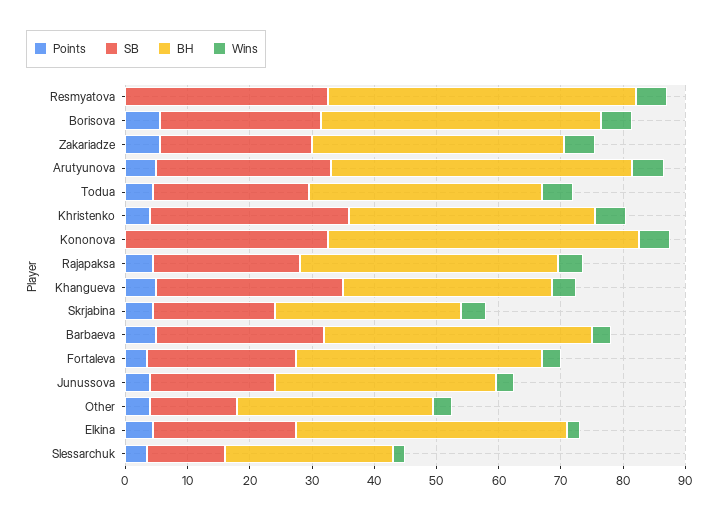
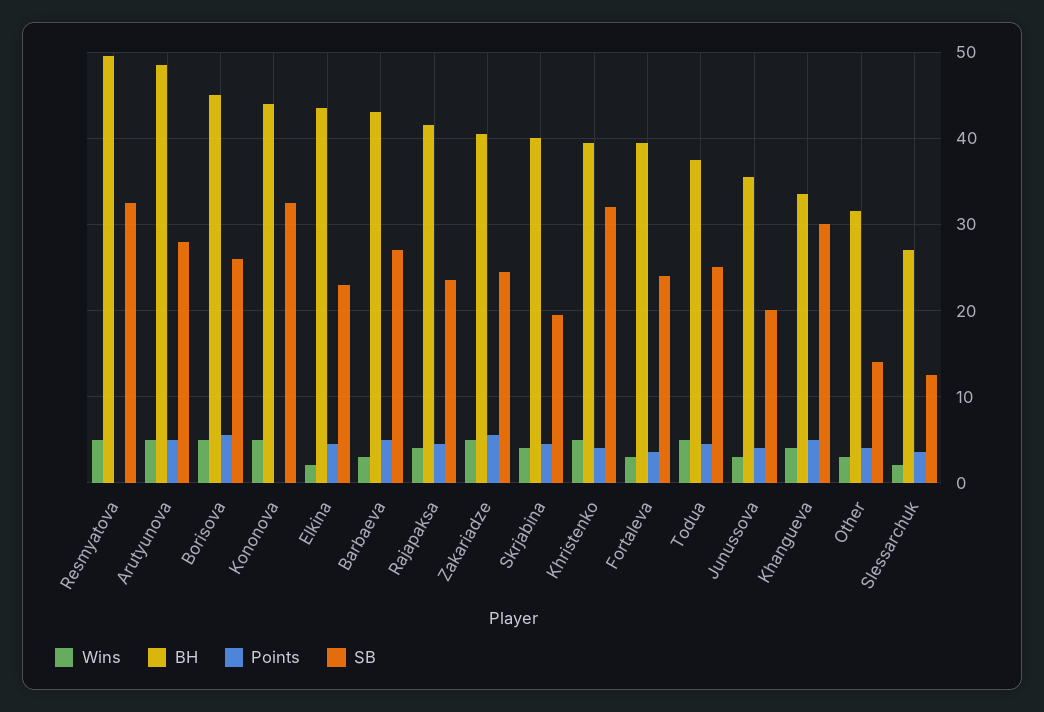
  {
    "Points": {
      "Resmyatova": 0,
      "Borisova": 6,
      "Zakariadze": 6,
      "Arutyunova": 5,
      "Todua": 5,
      "Khristenko": 4,
      "Kononova": 0,
      "Rajapaksa": 5,
      "Khangueva": 5,
      "Skrjabina": 5,
      "Barbaeva": 5,
      "Fortaleva": 4,
      "Junussova": 4,
      "Other": 4,
      "Elkina": 5,
      "Slessarchuk": 4
    },
    "SB": {
      "Resmyatova": 33,
      "Borisova": 26,
      "Zakariadze": 25,
      "Arutyunova": 28,
      "Todua": 25,
      "Khristenko": 32,
      "Kononova": 33,
      "Rajapaksa": 24,
      "Khangueva": 30,
      "Skrjabina": 20,
      "Barbaeva": 27,
      "Fortaleva": 24,
      "Junussova": 20,
      "Other": 14,
      "Elkina": 23,
      "Slessarchuk": 13
    },
    "BH": {
      "Resmyatova": 50,
      "Borisova": 45,
      "Zakariadze": 41,
      "Arutyunova": 49,
      "Todua": 38,
      "Khristenko": 40,
-     "Kononova": 50,
+     "Kononova": 44,
      "Rajapaksa": 42,
      "Khangueva": 34,
-     "Skrjabina": 30,
+     "Skrjabina": 40,
      "Barbaeva": 43,
      "Fortaleva": 40,
      "Junussova": 36,
      "Other": 32,
      "Elkina": 44,
      "Slessarchuk": 27
    },
    "Wins": {
      "Resmyatova": 5,
      "Borisova": 5,
      "Zakariadze": 5,
      "Arutyunova": 5,
      "Todua": 5,
      "Khristenko": 5,
      "Kononova": 5,
      "Rajapaksa": 4,
      "Khangueva": 4,
      "Skrjabina": 4,
      "Barbaeva": 3,
      "Fortaleva": 3,
      "Junussova": 3,
      "Other": 3,
      "Elkina": 2,
      "Slessarchuk": 2
    }
  }

